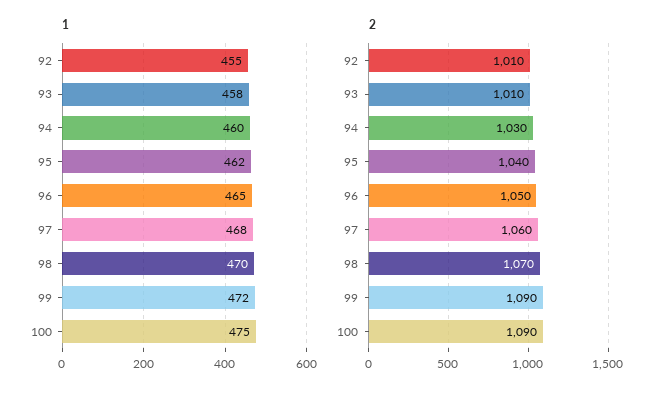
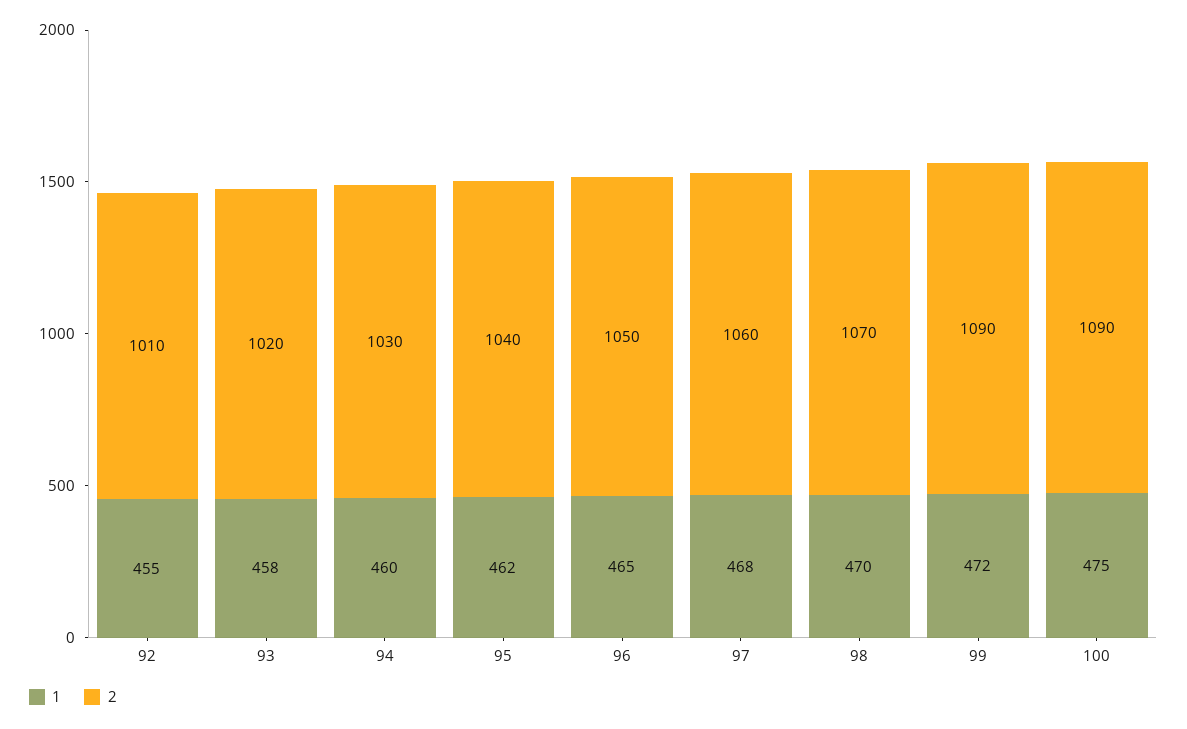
  {
    "1": {
      "92": 455,
      "93": 458,
      "94": 460,
      "95": 462,
      "96": 465,
      "97": 468,
      "98": 470,
      "99": 472,
      "100": 475
    },
    "2": {
      "92": 1010,
-     "93": 1010,
+     "93": 1020,
      "94": 1030,
      "95": 1040,
      "96": 1050,
      "97": 1060,
      "98": 1070,
      "99": 1090,
      "100": 1090
    }
  }

